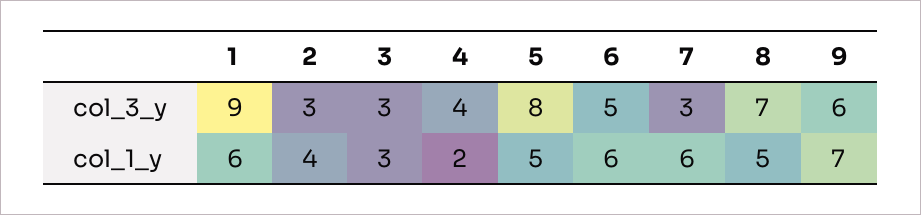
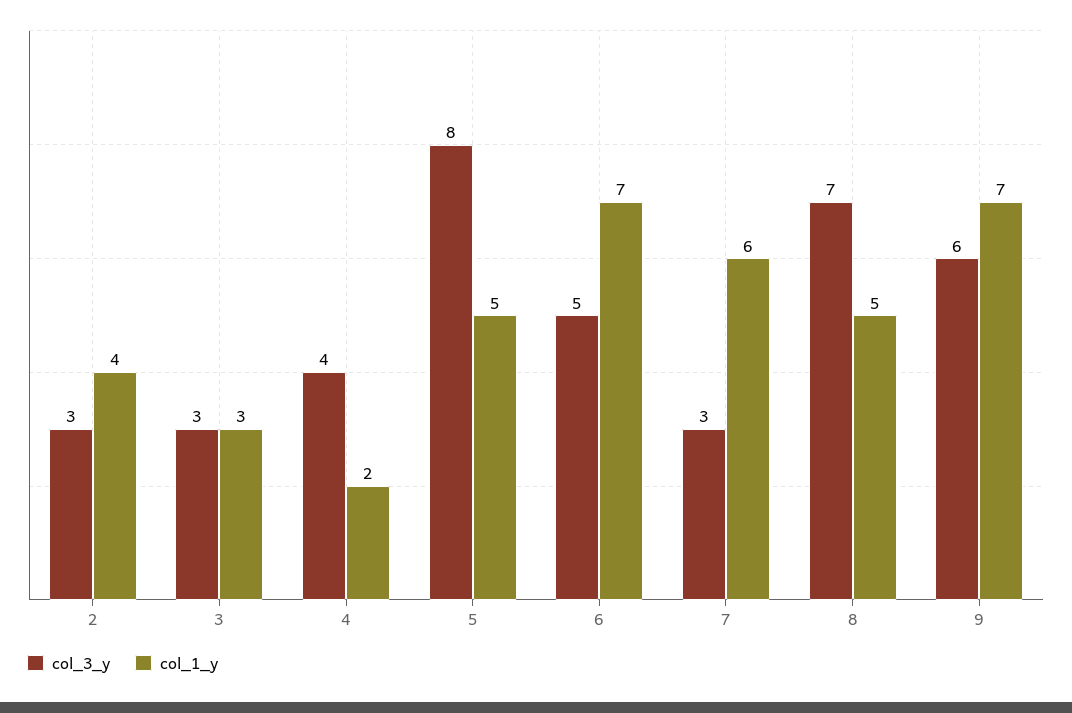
  {
    "col_3_y": {
-     "1": 9,
      "2": 3,
      "3": 3,
      "4": 4,
      "5": 8,
      "6": 5,
      "7": 3,
      "8": 7,
      "9": 6
    },
    "col_1_y": {
-     "1": 6,
      "2": 4,
      "3": 3,
      "4": 2,
      "5": 5,
-     "6": 6,
+     "6": 7,
      "7": 6,
      "8": 5,
      "9": 7
    }
  }

